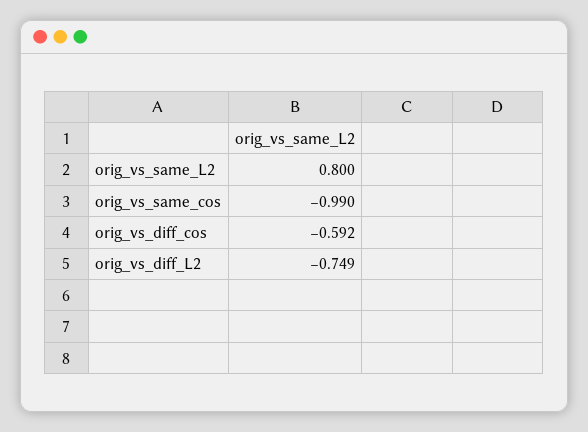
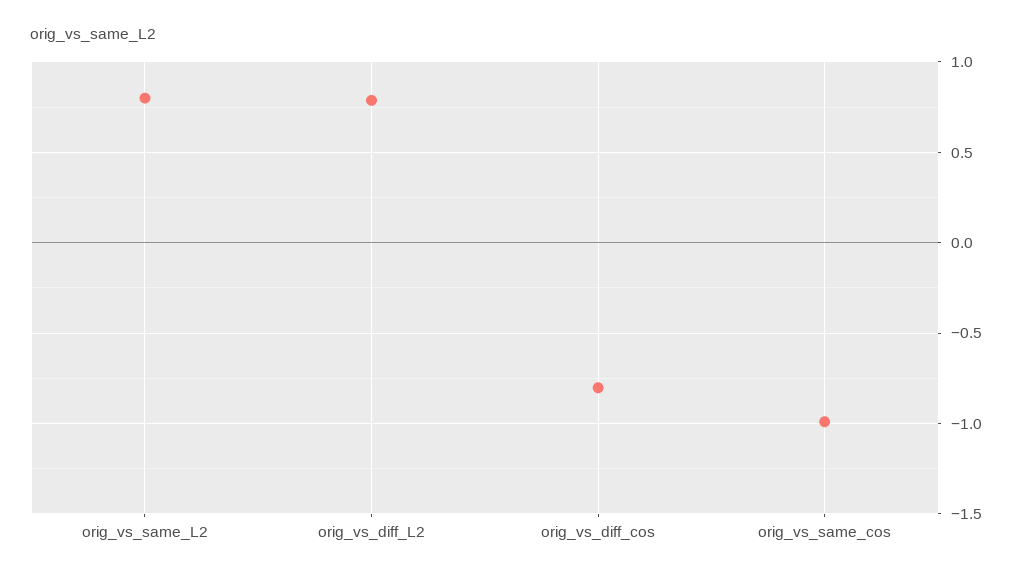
  {
    "orig_vs_same_L2": 0.8,
    "orig_vs_same_cos": -0.99,
-   "orig_vs_diff_cos": -0.592,
+   "orig_vs_diff_cos": -0.8,
-   "orig_vs_diff_L2": -0.749
+   "orig_vs_diff_L2": 0.8
  }

